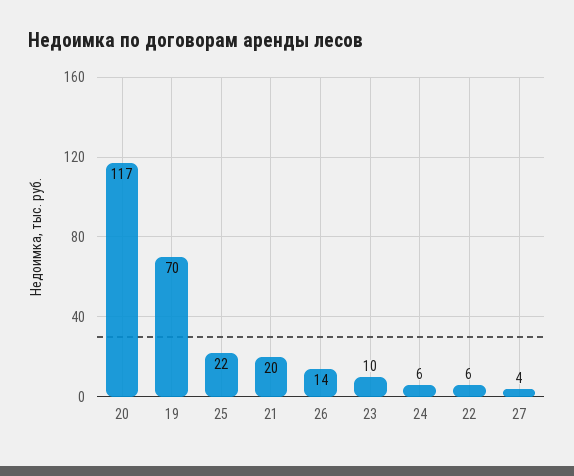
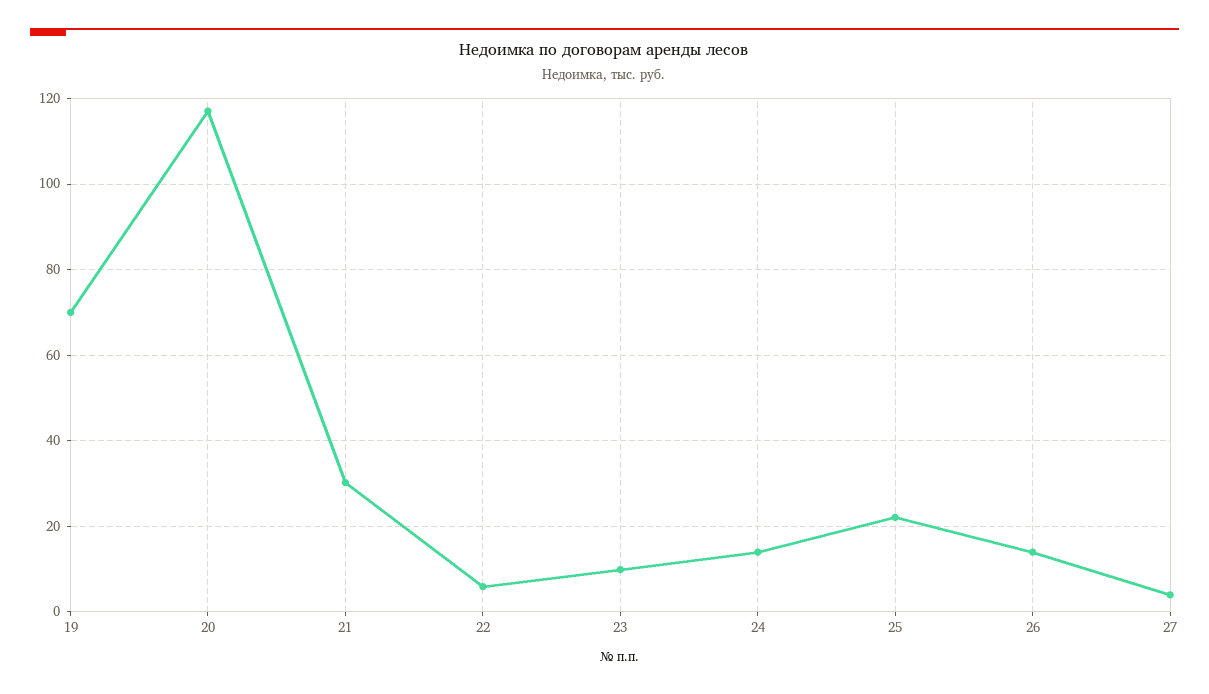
  {
    "20": 117,
    "19": 70,
    "25": 22,
-   "21": 20,
+   "21": 30,
    "26": 14,
    "23": 10,
-   "24": 6,
+   "24": 14,
    "22": 6,
    "27": 4
  }

